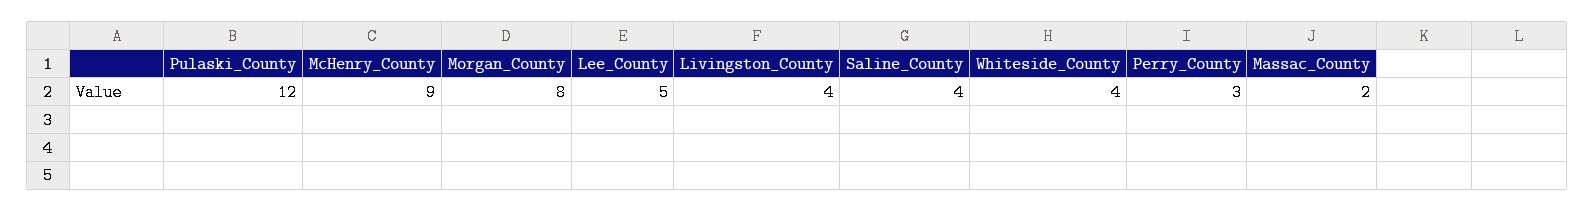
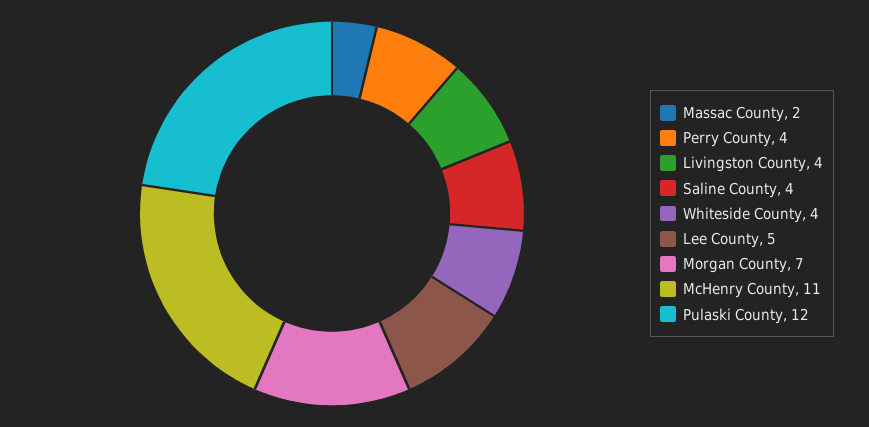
  {
    "Pulaski_County": 12,
-   "McHenry_County": 9,
+   "McHenry_County": 11,
-   "Morgan_County": 8,
+   "Morgan_County": 7,
    "Lee_County": 5,
    "Livingston_County": 4,
    "Saline_County": 4,
    "Whiteside_County": 4,
-   "Perry_County": 3,
+   "Perry_County": 4,
    "Massac_County": 2
  }

